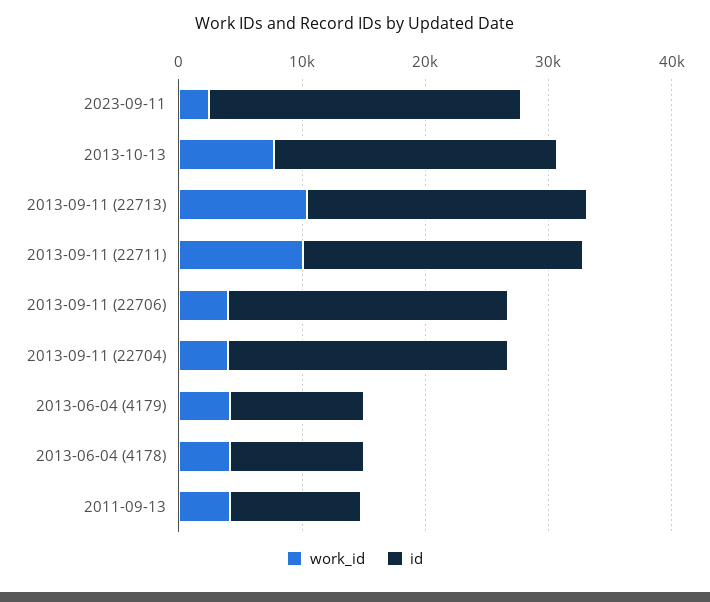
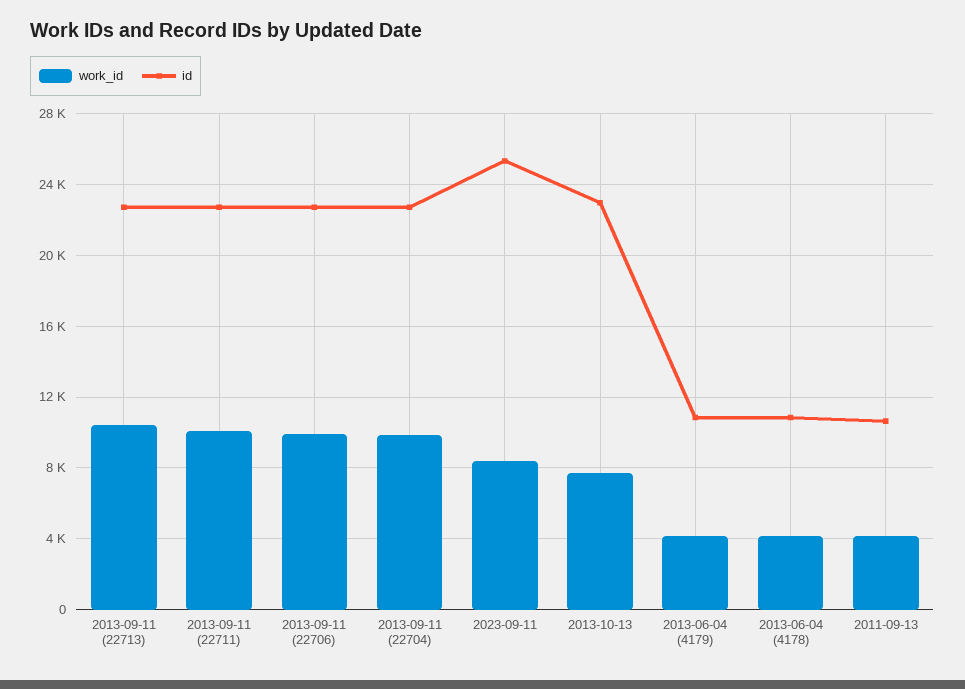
  {
    "work_id": {
-     "2023-09-11": 2000,
+     "2023-09-11": 8500,
      "2013-10-13": 7500,
      "2013-09-11 (22713)": 10500,
      "2013-09-11 (22711)": 10000,
-     "2013-09-11 (22706)": 4000,
+     "2013-09-11 (22706)": 10000,
-     "2013-09-11 (22704)": 4000,
+     "2013-09-11 (22704)": 10000,
      "2013-06-04 (4179)": 4000,
      "2013-06-04 (4178)": 4000,
      "2011-09-13": 4000
    },
    "id": {
      "2023-09-11": 25500,
      "2013-10-13": 23000,
      "2013-09-11 (22713)": 22500,
      "2013-09-11 (22711)": 22500,
      "2013-09-11 (22706)": 22500,
      "2013-09-11 (22704)": 22500,
      "2013-06-04 (4179)": 11000,
      "2013-06-04 (4178)": 11000,
      "2011-09-13": 10500
    }
  }

